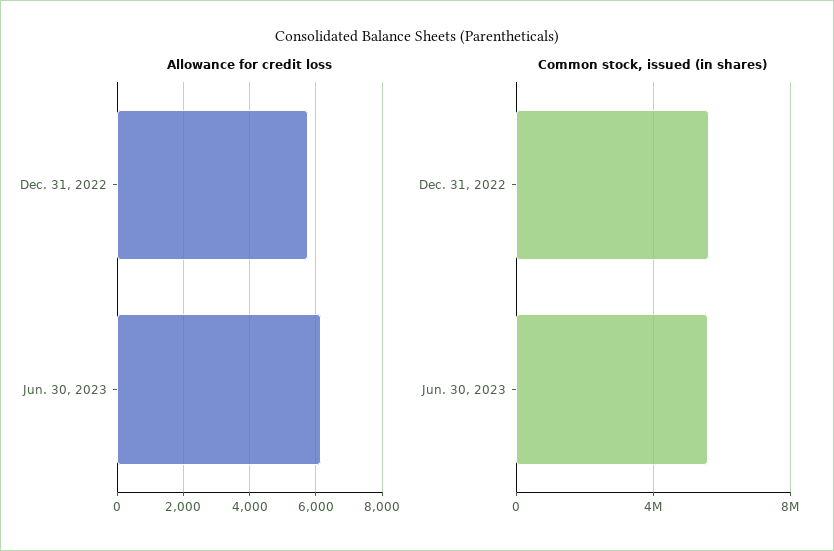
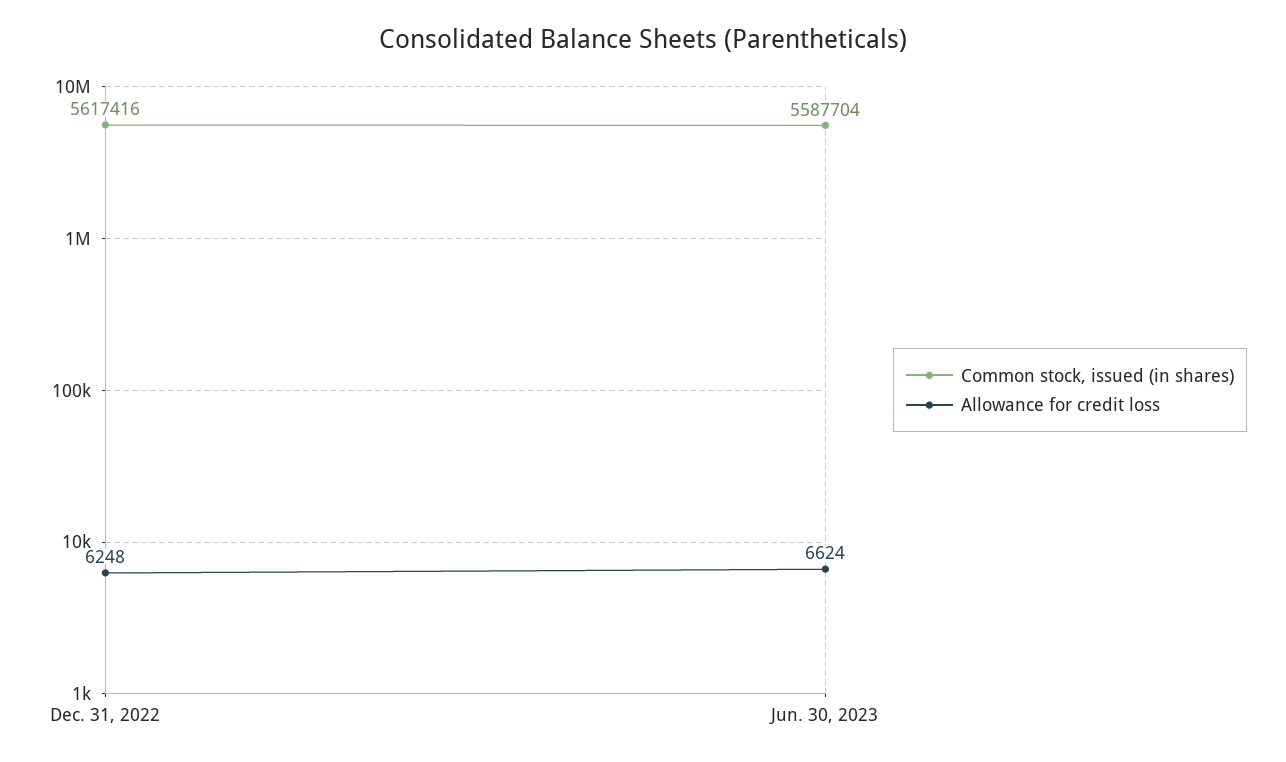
  {
    "Allowance for credit loss": {
-     "Dec. 31, 2022": 5800,
+     "Dec. 31, 2022": 6248,
-     "Jun. 30, 2023": 6200
+     "Jun. 30, 2023": 6624
    },
    "Common stock, issued (in shares)": {
      "Dec. 31, 2022": 5617416,
      "Jun. 30, 2023": 5587704
    }
  }

